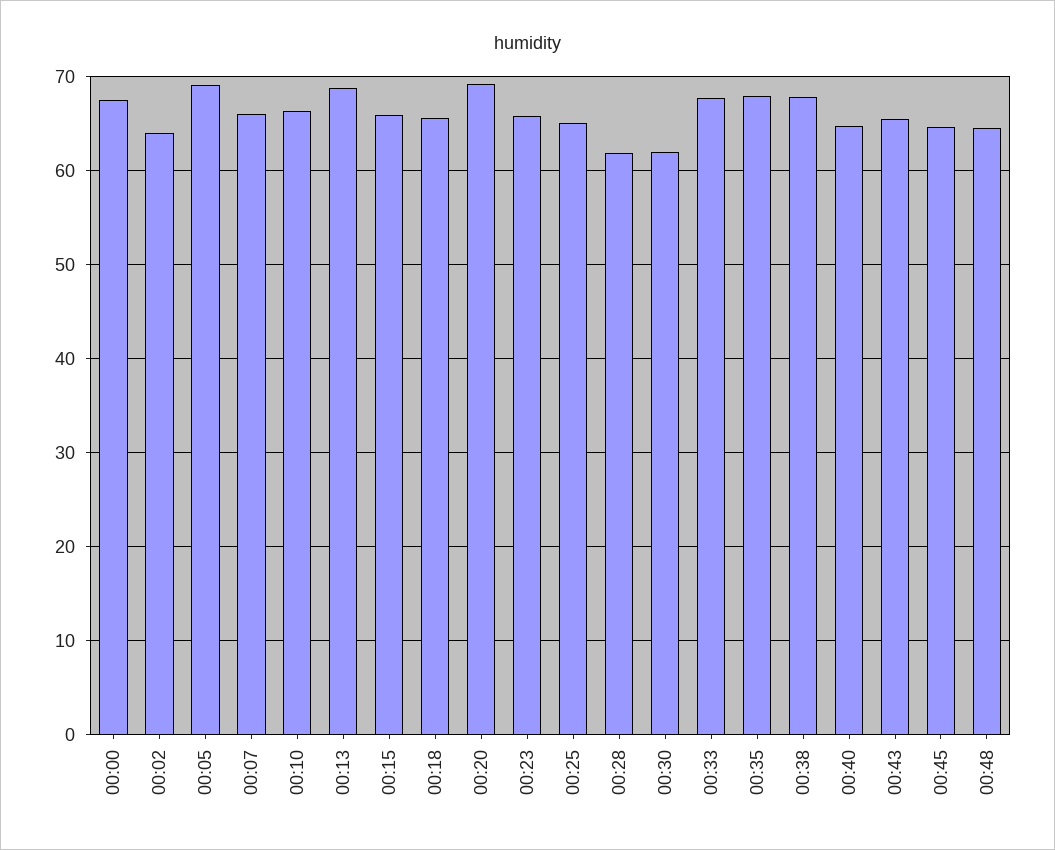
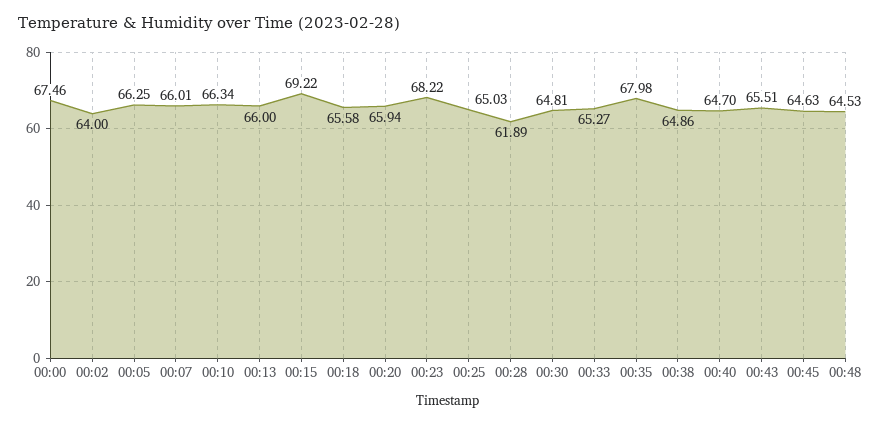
  {
    "00:00": 67.46,
    "00:02": 64,
-   "00:05": 69,
+   "00:05": 66.25,
    "00:07": 66.01,
    "00:10": 66.34,
-   "00:13": 69,
+   "00:13": 66,
-   "00:15": 66,
+   "00:15": 69.22,
    "00:18": 65.58,
-   "00:20": 69,
+   "00:20": 65.94,
-   "00:23": 66,
+   "00:23": 68.22,
    "00:25": 65.03,
    "00:28": 61.89,
-   "00:30": 62,
+   "00:30": 64.81,
-   "00:33": 68,
+   "00:33": 65.27,
    "00:35": 67.98,
-   "00:38": 68,
+   "00:38": 64.86,
    "00:40": 64.7,
    "00:43": 65.51,
    "00:45": 64.63,
    "00:48": 64.53
  }

